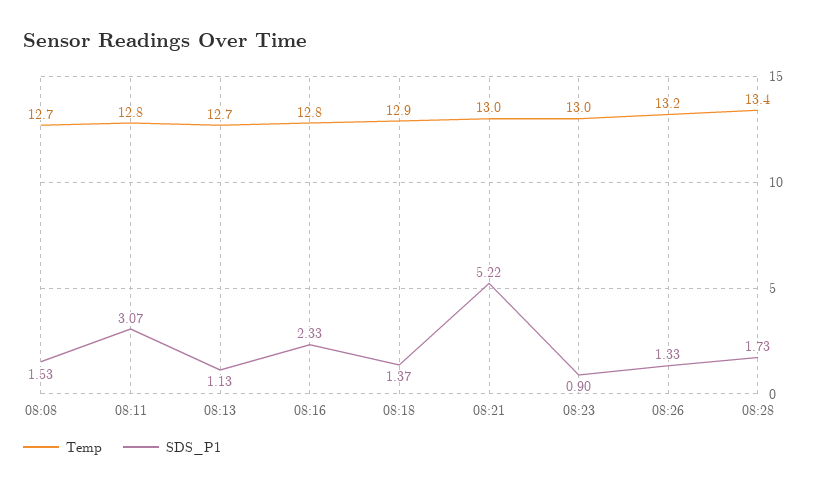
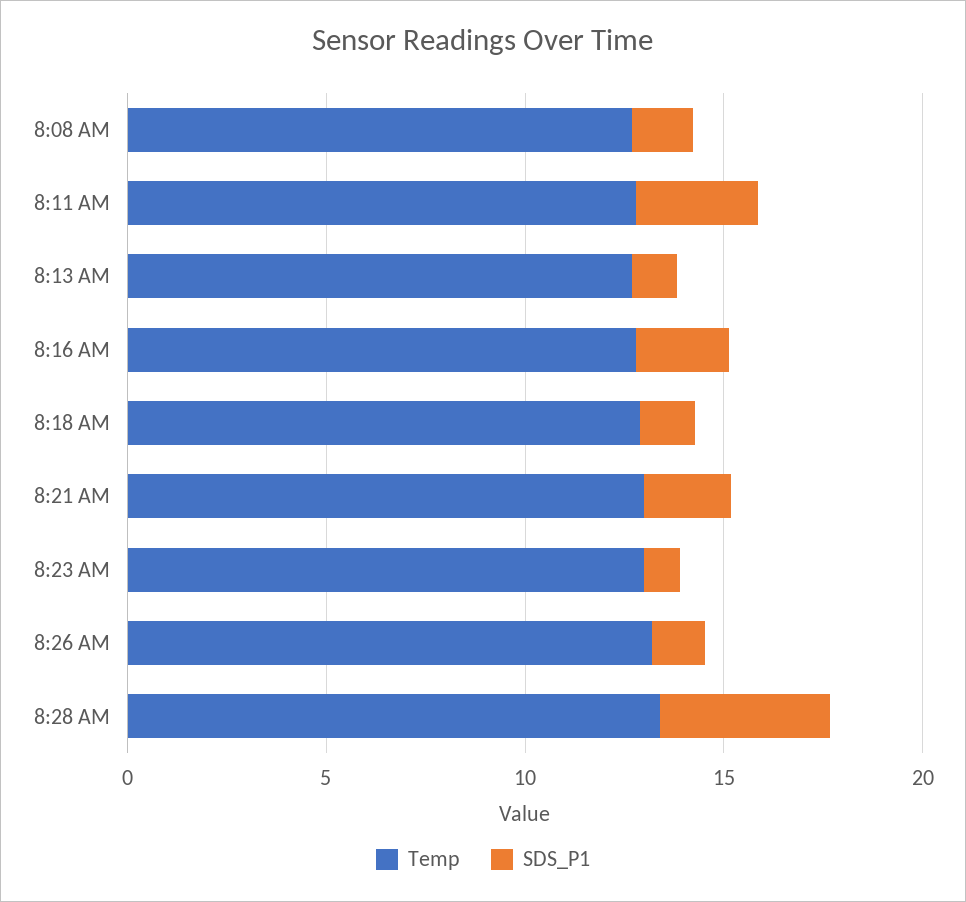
  {
    "Temp": {
      "08:08": 12.7,
      "08:11": 12.8,
      "08:13": 12.7,
      "08:16": 12.8,
      "08:18": 12.9,
      "08:21": 13,
      "08:23": 13,
      "08:26": 13.2,
      "08:28": 13.4
    },
    "SDS_P1": {
      "08:08": 1.53,
      "08:11": 3.07,
      "08:13": 1.13,
      "08:16": 2.33,
      "08:18": 1.37,
-     "08:21": 5.22,
+     "08:21": 2,
      "08:23": 0.9,
      "08:26": 1.33,
-     "08:28": 1.73
+     "08:28": 4
    }
  }

